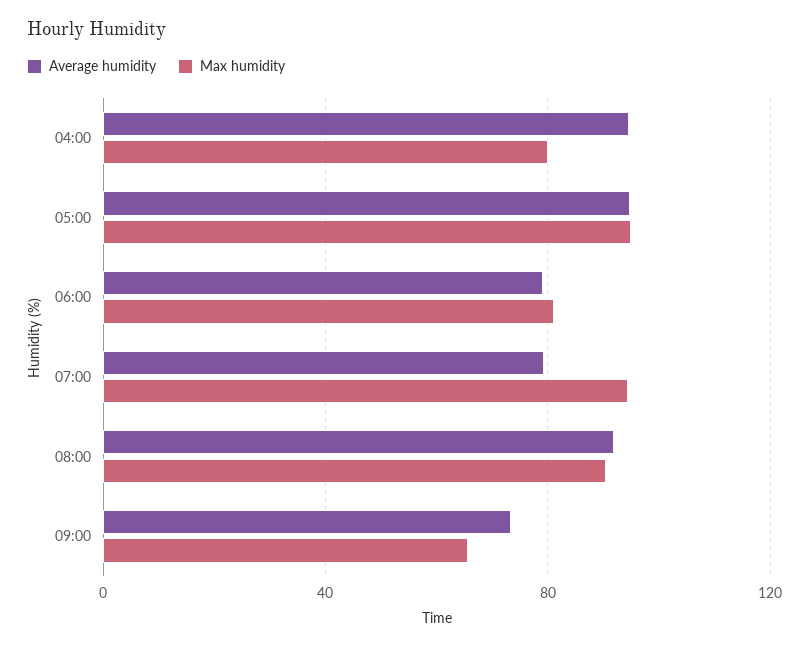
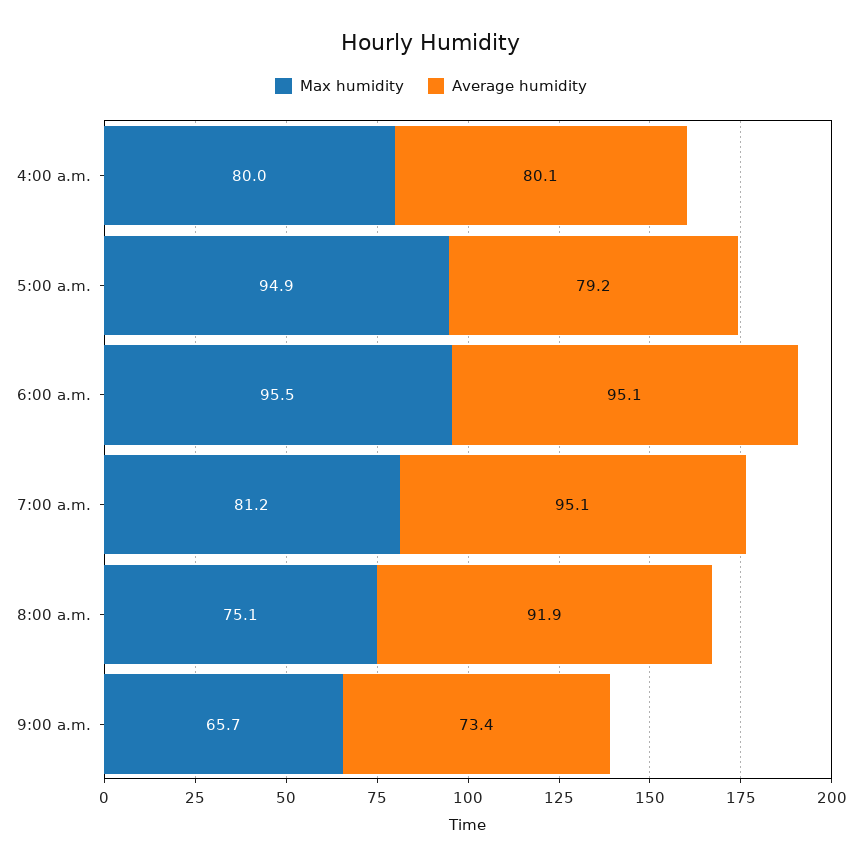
  {
    "Average humidity": {
-     "04:00": 95,
+     "04:00": 80.1,
-     "05:00": 95,
+     "05:00": 79.2,
-     "06:00": 80,
+     "06:00": 95.1,
-     "07:00": 80,
+     "07:00": 95.1,
      "08:00": 91.9,
      "09:00": 73.4
    },
    "Max humidity": {
      "04:00": 80,
      "05:00": 94.9,
-     "06:00": 80,
+     "06:00": 95.5,
-     "07:00": 95,
+     "07:00": 81.2,
-     "08:00": 90,
+     "08:00": 75.1,
      "09:00": 65.7
    }
  }

